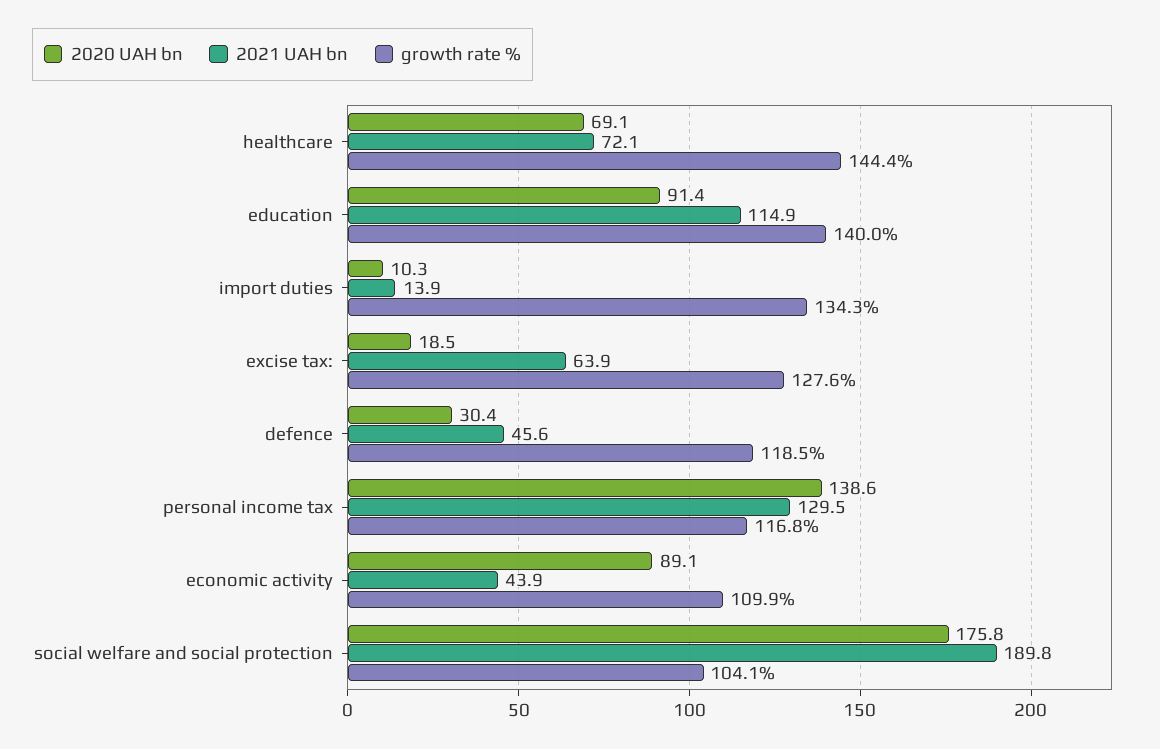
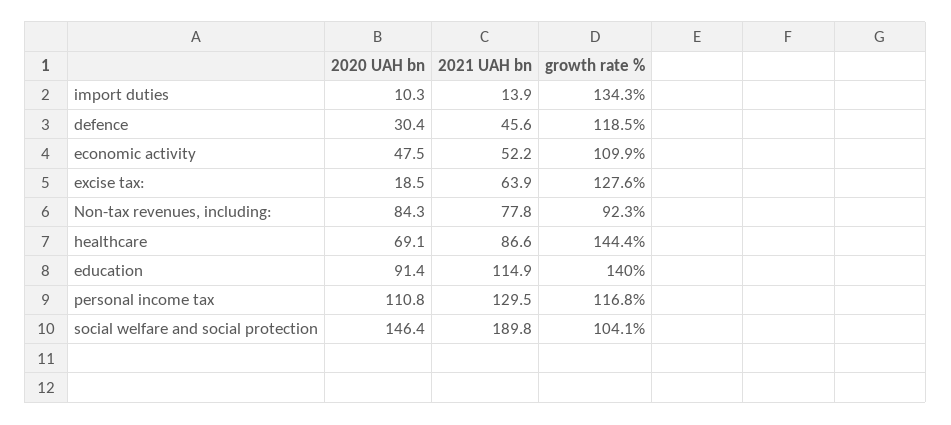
  {
    "2020 UAH bn": {
      "healthcare": 69.1,
      "education": 91.4,
      "import duties": 10.3,
      "excise tax:": 18.5,
      "defence": 30.4,
-     "personal income tax": 138.6,
+     "personal income tax": 110.8,
-     "economic activity": 89.1,
+     "economic activity": 47.5,
-     "social welfare and social protection": 175.8
+     "social welfare and social protection": 146.4,
+     "Non-tax revenues, including:": 84.3
    },
    "2021 UAH bn": {
-     "healthcare": 72.1,
+     "healthcare": 86.6,
      "education": 114.9,
      "import duties": 13.9,
      "excise tax:": 63.9,
      "defence": 45.6,
      "personal income tax": 129.5,
-     "economic activity": 43.9,
+     "economic activity": 52.2,
-     "social welfare and social protection": 189.8
+     "social welfare and social protection": 189.8,
+     "Non-tax revenues, including:": 77.8
    },
    "growth rate %": {
      "healthcare": 144.4,
      "education": 140,
      "import duties": 134.3,
      "excise tax:": 127.6,
      "defence": 118.5,
      "personal income tax": 116.8,
      "economic activity": 109.9,
-     "social welfare and social protection": 104.1
+     "social welfare and social protection": 104.1,
+     "Non-tax revenues, including:": 92.3
    }
  }

